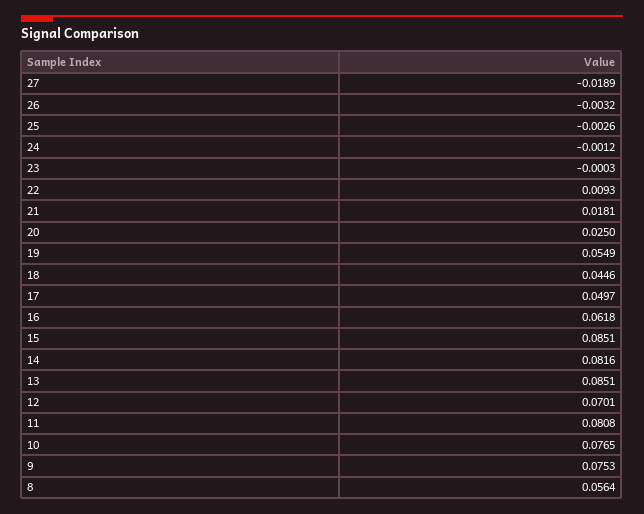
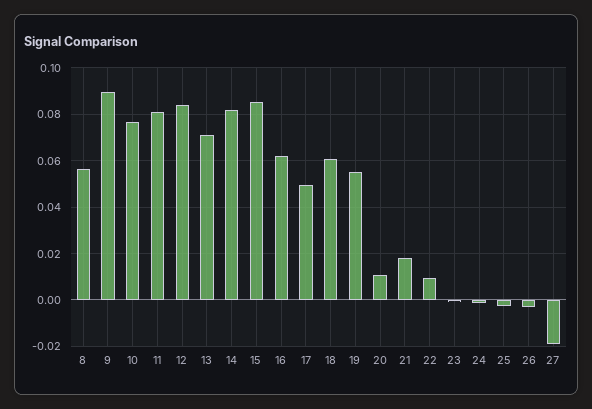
  {
    "27": -0.0189,
    "26": -0.0032,
    "25": -0.0026,
    "24": -0.0012,
    "23": -0.0003,
    "22": 0.0093,
    "21": 0.0181,
-   "20": 0.025,
+   "20": 0.01,
    "19": 0.0549,
-   "18": 0.0446,
+   "18": 0.06,
    "17": 0.0497,
    "16": 0.0618,
    "15": 0.0851,
    "14": 0.0816,
-   "13": 0.0851,
+   "13": 0.07,
-   "12": 0.0701,
+   "12": 0.085,
    "11": 0.0808,
    "10": 0.0765,
-   "9": 0.0753,
+   "9": 0.09,
    "8": 0.0564
  }

